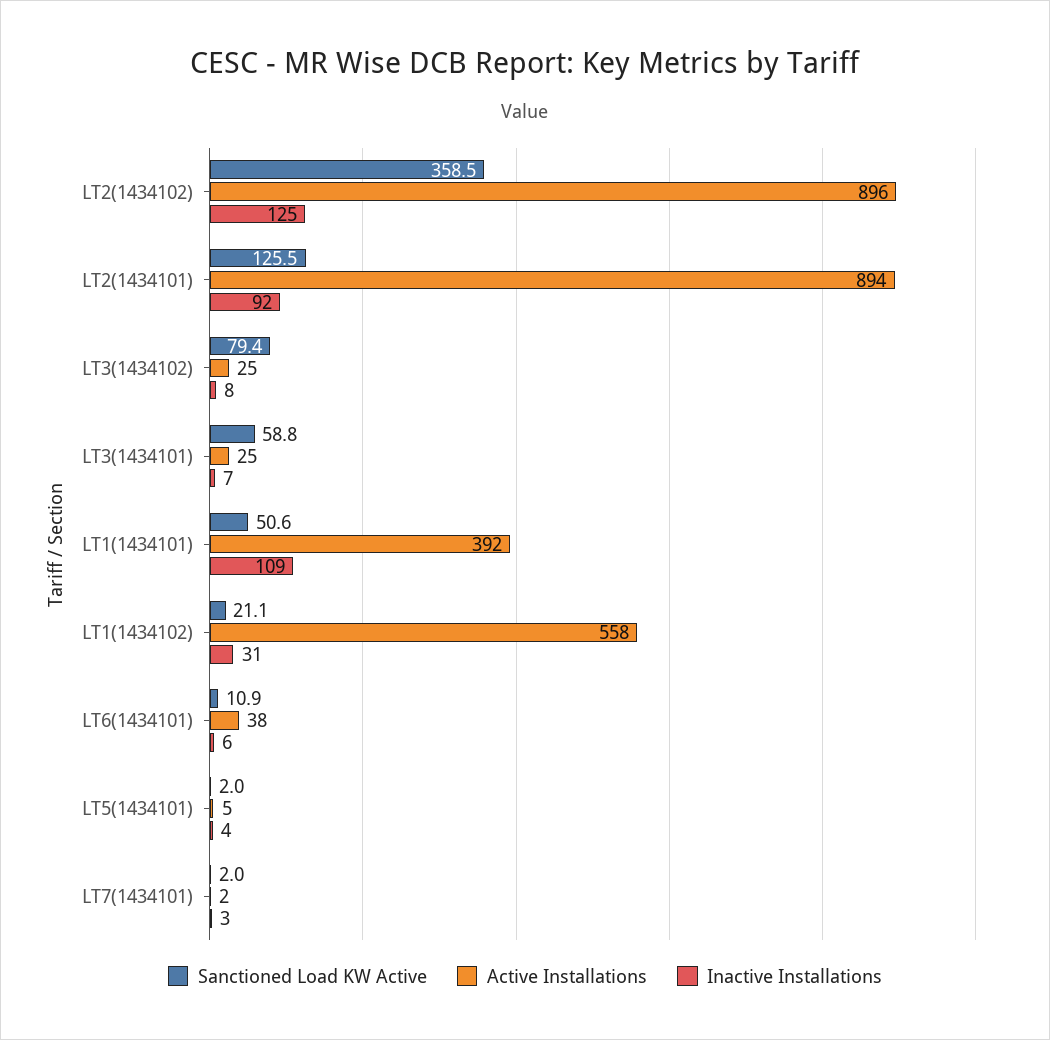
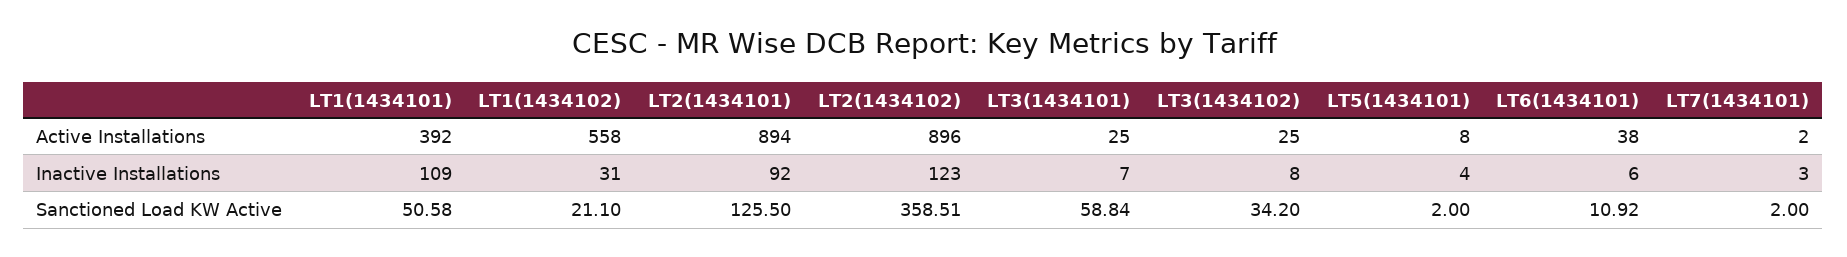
  {
    "Sanctioned Load KW Active": {
      "LT2(1434102)": 358.51,
      "LT2(1434101)": 125.5,
-     "LT3(1434102)": 79.4,
+     "LT3(1434102)": 34.2,
      "LT3(1434101)": 58.84,
      "LT1(1434101)": 50.58,
      "LT1(1434102)": 21.1,
      "LT6(1434101)": 10.92,
      "LT5(1434101)": 2,
      "LT7(1434101)": 2
    },
    "Active Installations": {
      "LT2(1434102)": 896,
      "LT2(1434101)": 894,
      "LT3(1434102)": 25,
      "LT3(1434101)": 25,
      "LT1(1434101)": 392,
      "LT1(1434102)": 558,
      "LT6(1434101)": 38,
-     "LT5(1434101)": 5,
+     "LT5(1434101)": 8,
      "LT7(1434101)": 2
    },
    "Inactive Installations": {
-     "LT2(1434102)": 125,
+     "LT2(1434102)": 123,
      "LT2(1434101)": 92,
      "LT3(1434102)": 8,
      "LT3(1434101)": 7,
      "LT1(1434101)": 109,
      "LT1(1434102)": 31,
      "LT6(1434101)": 6,
      "LT5(1434101)": 4,
      "LT7(1434101)": 3
    }
  }

